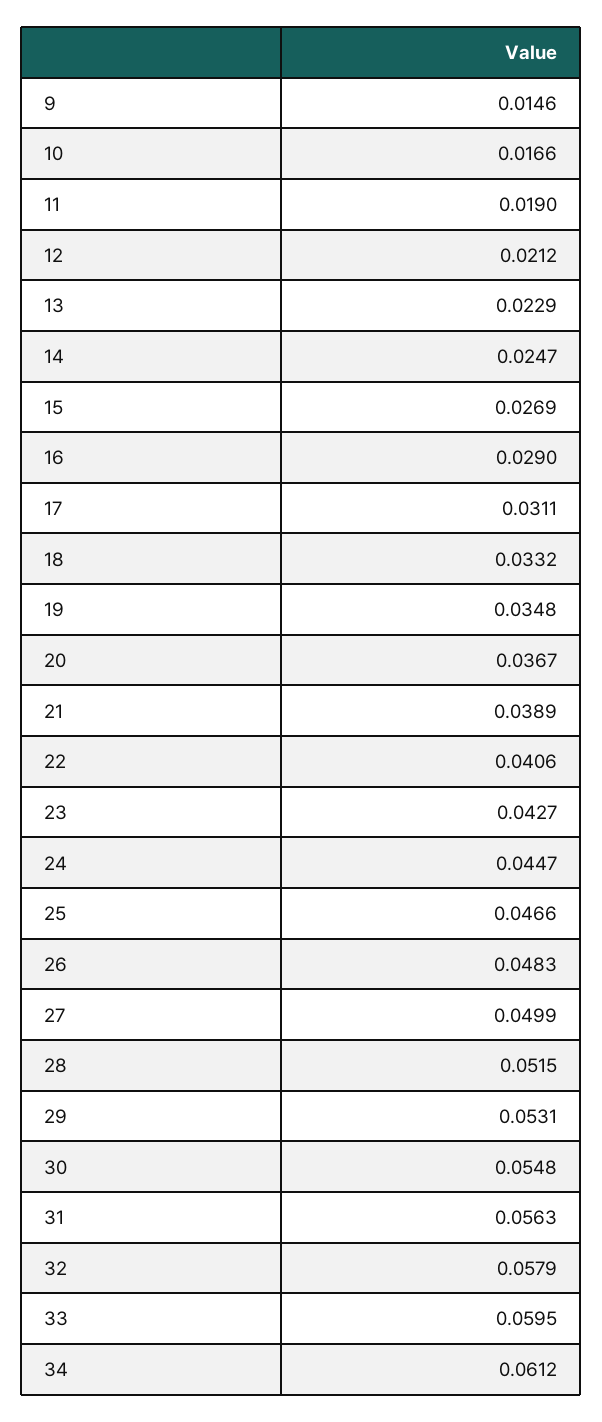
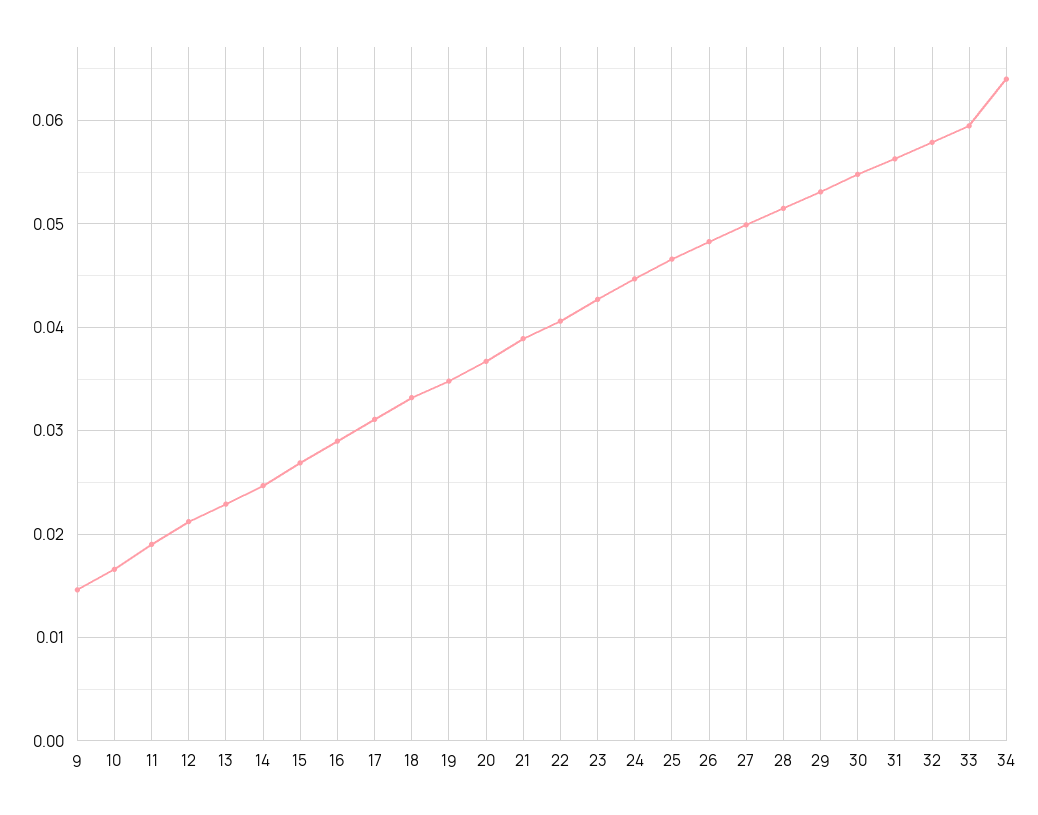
  {
    "9": 0.0146,
    "10": 0.0166,
    "11": 0.019,
    "12": 0.0212,
    "13": 0.0229,
    "14": 0.0247,
    "15": 0.0269,
    "16": 0.029,
    "17": 0.0311,
    "18": 0.0332,
    "19": 0.0348,
    "20": 0.0367,
    "21": 0.0389,
    "22": 0.0406,
    "23": 0.0427,
    "24": 0.0447,
    "25": 0.0466,
    "26": 0.0483,
    "27": 0.0499,
    "28": 0.0515,
    "29": 0.0531,
    "30": 0.0548,
    "31": 0.0563,
    "32": 0.0579,
    "33": 0.0595,
-   "34": 0.0612
+   "34": 0.064
  }

